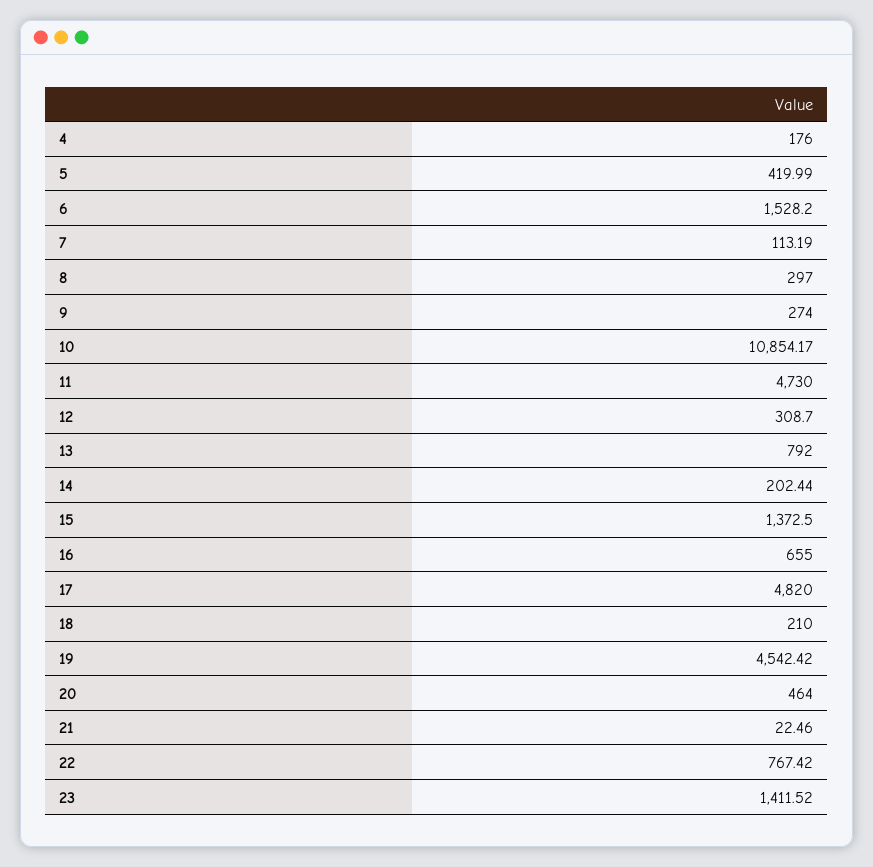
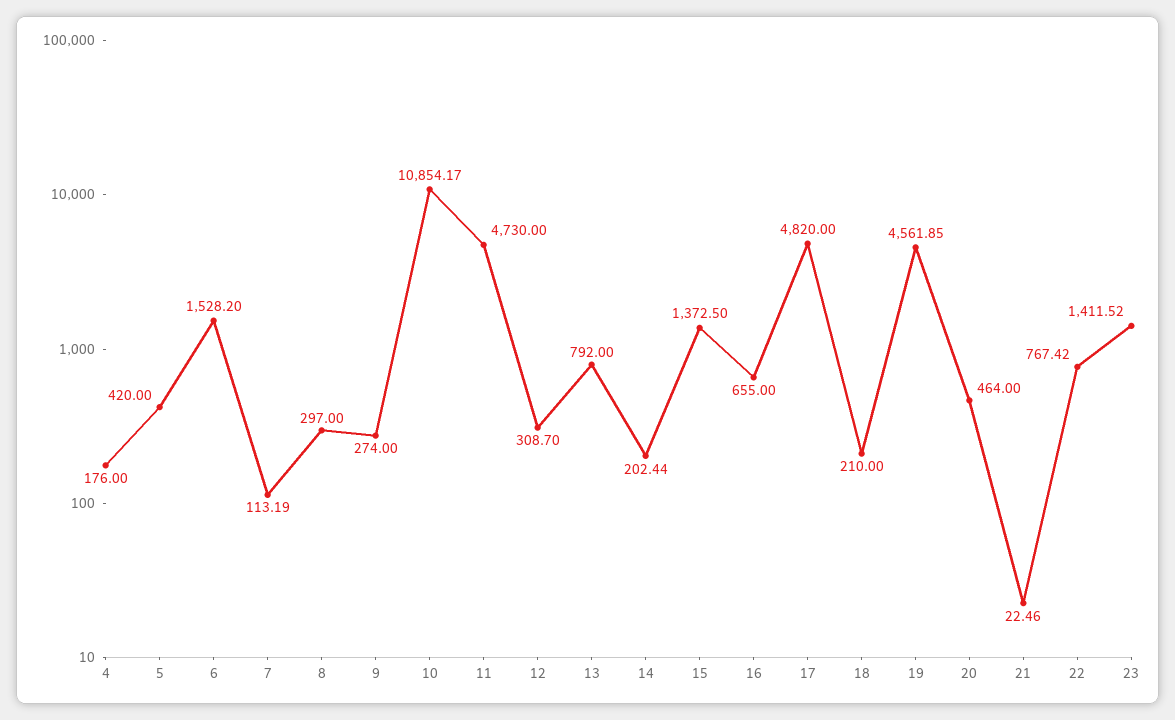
  {
    "4": 176,
-   "5": 419.99,
+   "5": 420,
    "6": 1528.2,
    "7": 113.19,
    "8": 297,
    "9": 274,
    "10": 10854.17,
    "11": 4730,
    "12": 308.7,
    "13": 792,
    "14": 202.44,
    "15": 1372.5,
    "16": 655,
    "17": 4820,
    "18": 210,
-   "19": 4542.42,
+   "19": 4561.85,
    "20": 464,
    "21": 22.46,
    "22": 767.42,
    "23": 1411.52
  }

